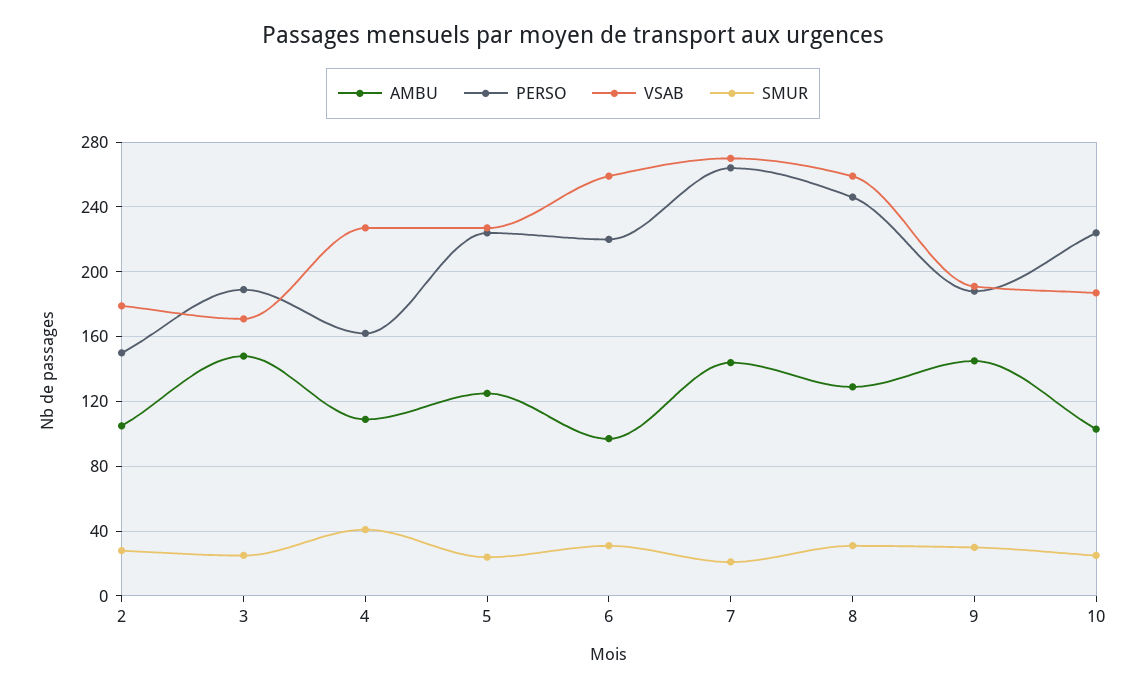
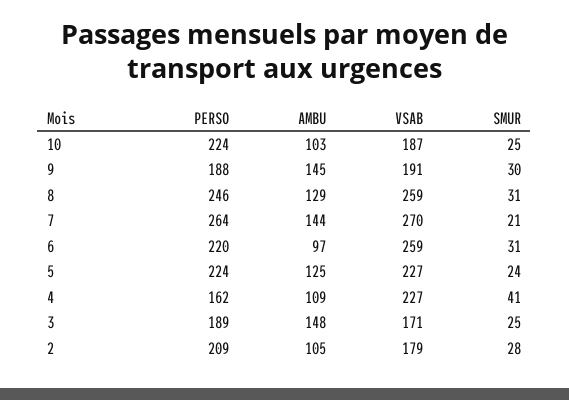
  {
    "AMBU": {
      "2": 105,
      "3": 148,
      "4": 109,
      "5": 125,
      "6": 97,
      "7": 144,
      "8": 129,
      "9": 145,
      "10": 103
    },
    "PERSO": {
-     "2": 150,
+     "2": 209,
      "3": 189,
      "4": 162,
      "5": 224,
      "6": 220,
      "7": 264,
      "8": 246,
      "9": 188,
      "10": 224
    },
    "VSAB": {
      "2": 179,
      "3": 171,
      "4": 227,
      "5": 227,
      "6": 259,
      "7": 270,
      "8": 259,
      "9": 191,
      "10": 187
    },
    "SMUR": {
      "2": 28,
      "3": 25,
      "4": 41,
      "5": 24,
      "6": 31,
      "7": 21,
      "8": 31,
      "9": 30,
      "10": 25
    }
  }

